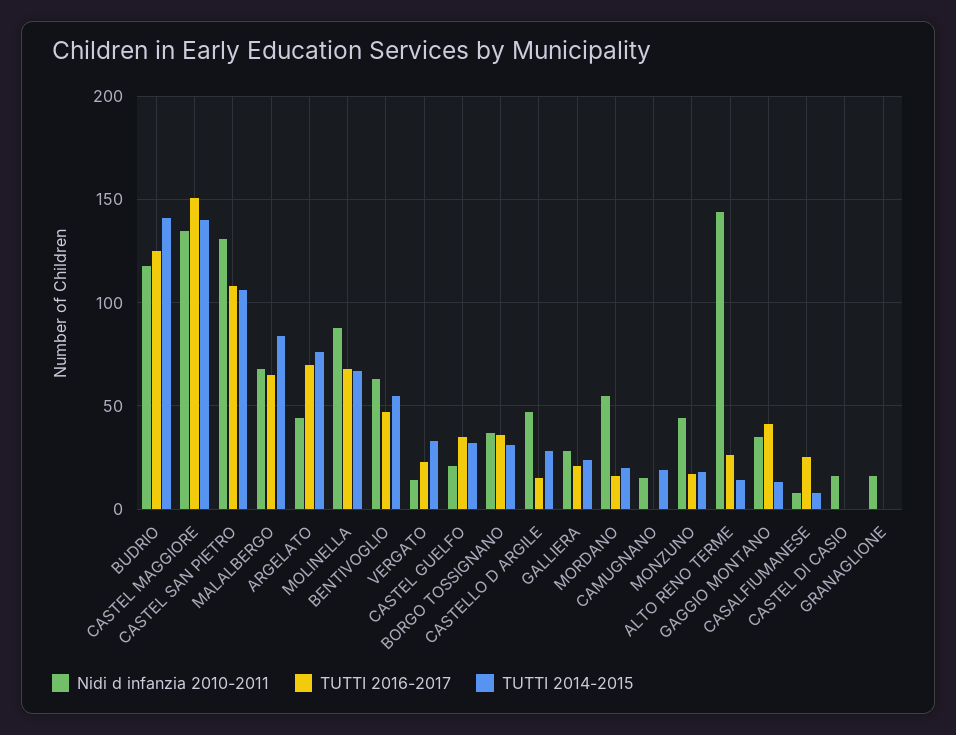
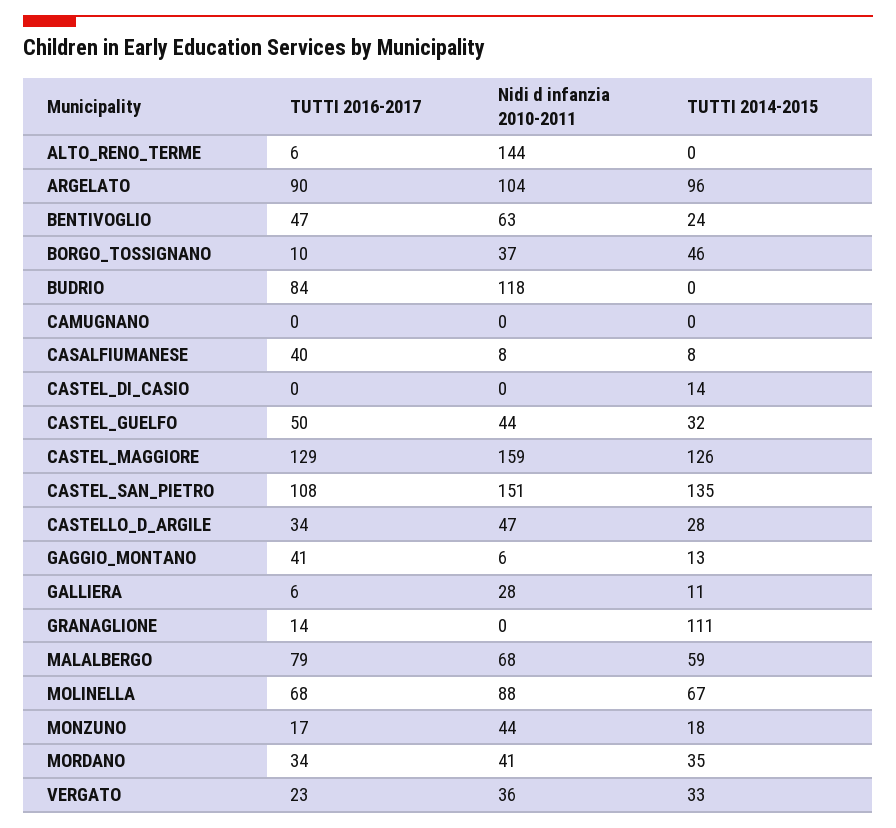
  {
    "Nidi d infanzia 2010-2011": {
      "BUDRIO": 118,
-     "CASTEL MAGGIORE": 135,
+     "CASTEL MAGGIORE": 159,
-     "CASTEL SAN PIETRO": 130,
+     "CASTEL SAN PIETRO": 151,
      "MALALBERGO": 68,
-     "ARGELATO": 45,
+     "ARGELATO": 104,
      "MOLINELLA": 88,
      "BENTIVOGLIO": 63,
-     "VERGATO": 15,
+     "VERGATO": 36,
-     "CASTEL GUELFO": 20,
+     "CASTEL GUELFO": 44,
      "BORGO TOSSIGNANO": 37,
      "CASTELLO D ARGILE": 47,
      "GALLIERA": 28,
-     "MORDANO": 55,
+     "MORDANO": 41,
-     "CAMUGNANO": 15,
+     "CAMUGNANO": 0,
      "MONZUNO": 44,
      "ALTO RENO TERME": 144,
-     "GAGGIO MONTANO": 35,
+     "GAGGIO MONTANO": 6,
      "CASALFIUMANESE": 8,
-     "CASTEL DI CASIO": 15,
+     "CASTEL DI CASIO": 0,
-     "GRANAGLIONE": 15
+     "GRANAGLIONE": 0
    },
    "TUTTI 2016-2017": {
-     "BUDRIO": 125,
+     "BUDRIO": 84,
-     "CASTEL MAGGIORE": 150,
+     "CASTEL MAGGIORE": 129,
      "CASTEL SAN PIETRO": 108,
-     "MALALBERGO": 65,
+     "MALALBERGO": 79,
-     "ARGELATO": 70,
+     "ARGELATO": 90,
      "MOLINELLA": 68,
      "BENTIVOGLIO": 47,
      "VERGATO": 23,
-     "CASTEL GUELFO": 35,
+     "CASTEL GUELFO": 50,
-     "BORGO TOSSIGNANO": 35,
+     "BORGO TOSSIGNANO": 10,
-     "CASTELLO D ARGILE": 15,
+     "CASTELLO D ARGILE": 34,
-     "GALLIERA": 20,
+     "GALLIERA": 6,
-     "MORDANO": 15,
+     "MORDANO": 34,
      "CAMUGNANO": 0,
      "MONZUNO": 17,
-     "ALTO RENO TERME": 25,
+     "ALTO RENO TERME": 6,
      "GAGGIO MONTANO": 41,
-     "CASALFIUMANESE": 25,
+     "CASALFIUMANESE": 40,
      "CASTEL DI CASIO": 0,
-     "GRANAGLIONE": 0
+     "GRANAGLIONE": 14
    },
    "TUTTI 2014-2015": {
-     "BUDRIO": 140,
+     "BUDRIO": 0,
-     "CASTEL MAGGIORE": 140,
+     "CASTEL MAGGIORE": 126,
-     "CASTEL SAN PIETRO": 105,
+     "CASTEL SAN PIETRO": 135,
-     "MALALBERGO": 85,
+     "MALALBERGO": 59,
-     "ARGELATO": 75,
+     "ARGELATO": 96,
      "MOLINELLA": 67,
-     "BENTIVOGLIO": 55,
+     "BENTIVOGLIO": 24,
      "VERGATO": 33,
      "CASTEL GUELFO": 32,
-     "BORGO TOSSIGNANO": 30,
+     "BORGO TOSSIGNANO": 46,
      "CASTELLO D ARGILE": 28,
-     "GALLIERA": 25,
+     "GALLIERA": 11,
-     "MORDANO": 20,
+     "MORDANO": 35,
-     "CAMUGNANO": 20,
+     "CAMUGNANO": 0,
      "MONZUNO": 18,
-     "ALTO RENO TERME": 15,
+     "ALTO RENO TERME": 0,
      "GAGGIO MONTANO": 13,
      "CASALFIUMANESE": 8,
-     "CASTEL DI CASIO": 0,
+     "CASTEL DI CASIO": 14,
-     "GRANAGLIONE": 0
+     "GRANAGLIONE": 111
    }
  }

